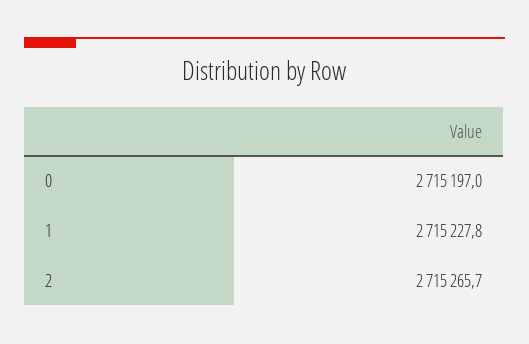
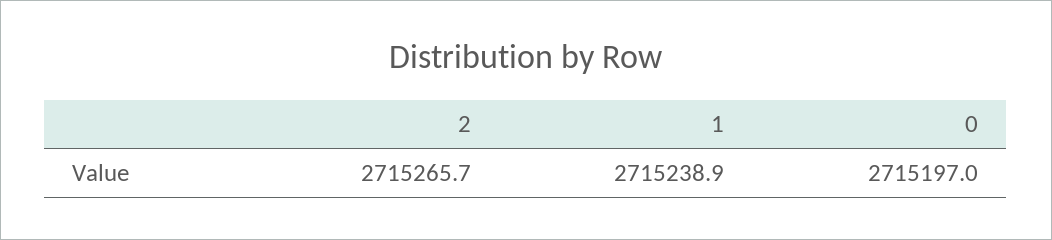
  {
    "0": 2715197,
-   "1": 2715227.8,
+   "1": 2715238.9,
    "2": 2715265.7
  }

